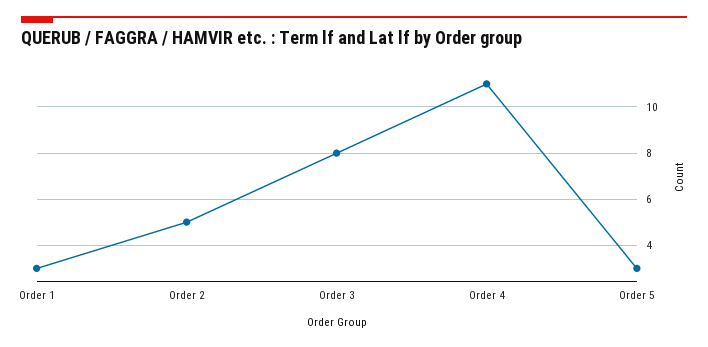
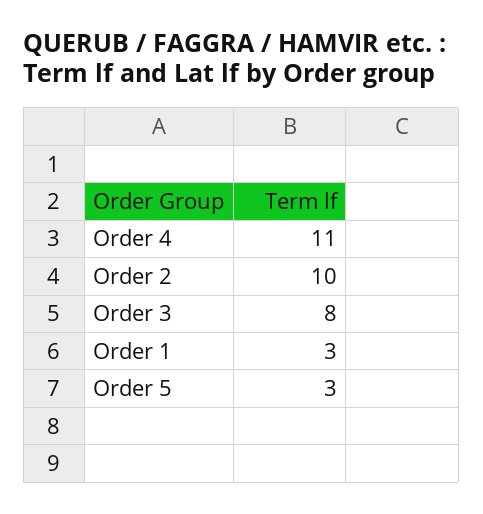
  {
    "Order 1": 3,
-   "Order 2": 5,
+   "Order 2": 10,
    "Order 3": 8,
    "Order 4": 11,
    "Order 5": 3
  }

